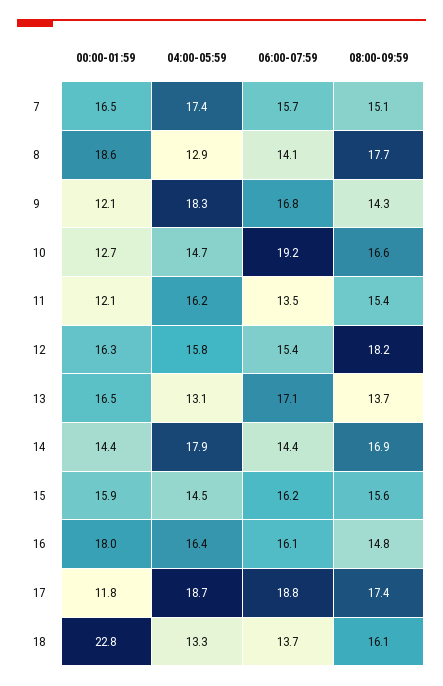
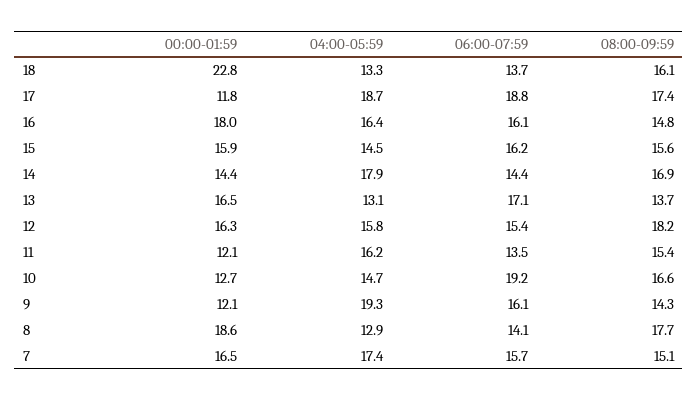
  {
    "00:00-01:59": {
      "7": 16.5,
      "8": 18.6,
      "9": 12.1,
      "10": 12.7,
      "11": 12.1,
      "12": 16.3,
      "13": 16.5,
      "14": 14.4,
      "15": 15.9,
      "16": 18,
      "17": 11.8,
      "18": 22.8
    },
    "04:00-05:59": {
      "7": 17.4,
      "8": 12.9,
-     "9": 18.3,
+     "9": 19.3,
      "10": 14.7,
      "11": 16.2,
      "12": 15.8,
      "13": 13.1,
      "14": 17.9,
      "15": 14.5,
      "16": 16.4,
      "17": 18.7,
      "18": 13.3
    },
    "06:00-07:59": {
      "7": 15.7,
      "8": 14.1,
-     "9": 16.8,
+     "9": 16.1,
      "10": 19.2,
      "11": 13.5,
      "12": 15.4,
      "13": 17.1,
      "14": 14.4,
      "15": 16.2,
      "16": 16.1,
      "17": 18.8,
      "18": 13.7
    },
    "08:00-09:59": {
      "7": 15.1,
      "8": 17.7,
      "9": 14.3,
      "10": 16.6,
      "11": 15.4,
      "12": 18.2,
      "13": 13.7,
      "14": 16.9,
      "15": 15.6,
      "16": 14.8,
      "17": 17.4,
      "18": 16.1
    }
  }

